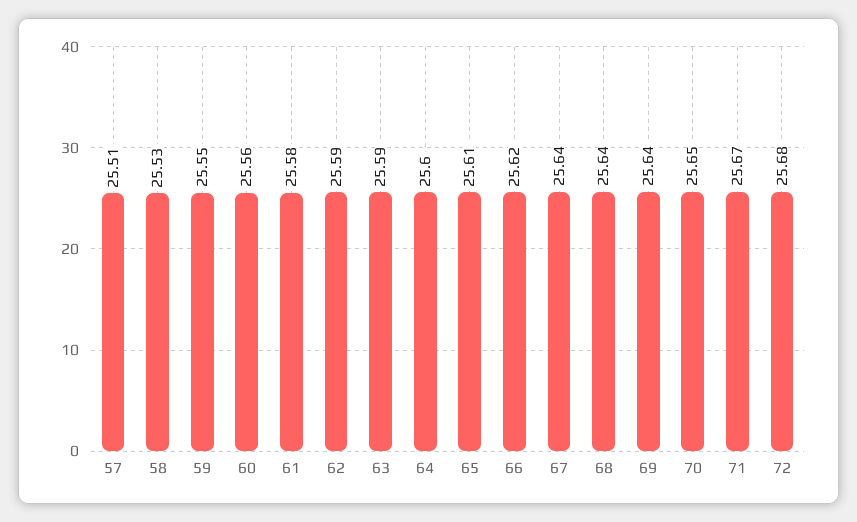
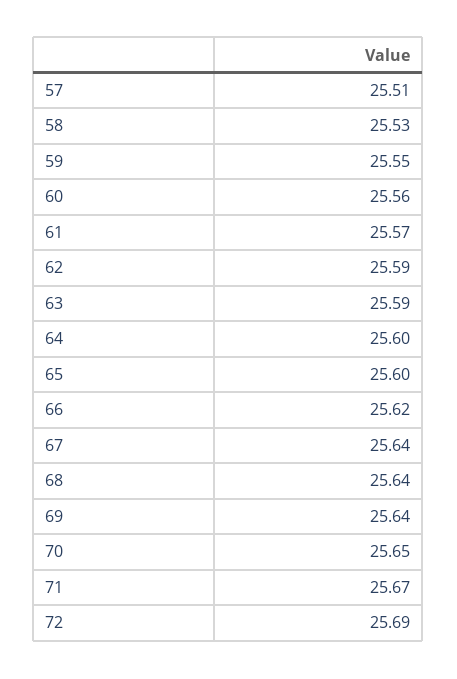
  {
    "57": 25.51,
    "58": 25.53,
    "59": 25.55,
    "60": 25.56,
-   "61": 25.58,
+   "61": 25.57,
    "62": 25.59,
    "63": 25.59,
    "64": 25.6,
-   "65": 25.61,
+   "65": 25.6,
    "66": 25.62,
    "67": 25.64,
    "68": 25.64,
    "69": 25.64,
    "70": 25.65,
    "71": 25.67,
-   "72": 25.68
+   "72": 25.69
  }

